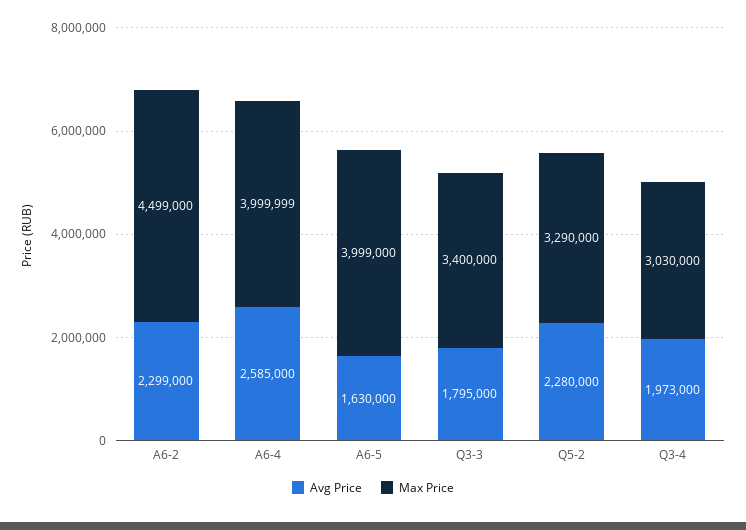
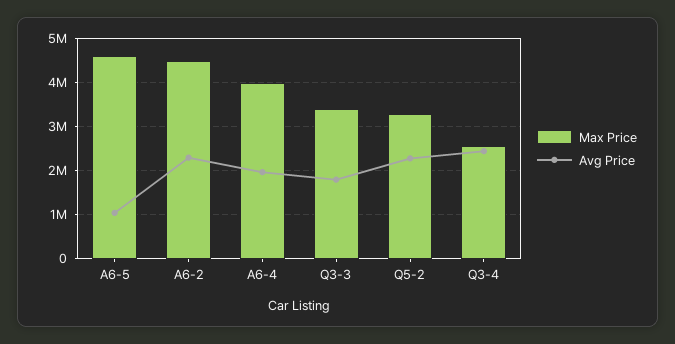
  {
    "Avg Price": {
      "A6-2": 2299000,
-     "A6-4": 2585000,
+     "A6-4": 2000000,
-     "A6-5": 1630000,
+     "A6-5": 1000000,
      "Q3-3": 1795000,
      "Q5-2": 2280000,
-     "Q3-4": 1973000
+     "Q3-4": 2400000
    },
    "Max Price": {
      "A6-2": 4499000,
      "A6-4": 3999999,
-     "A6-5": 3999000,
+     "A6-5": 4600000,
      "Q3-3": 3400000,
      "Q5-2": 3290000,
-     "Q3-4": 3030000
+     "Q3-4": 2600000
    }
  }

